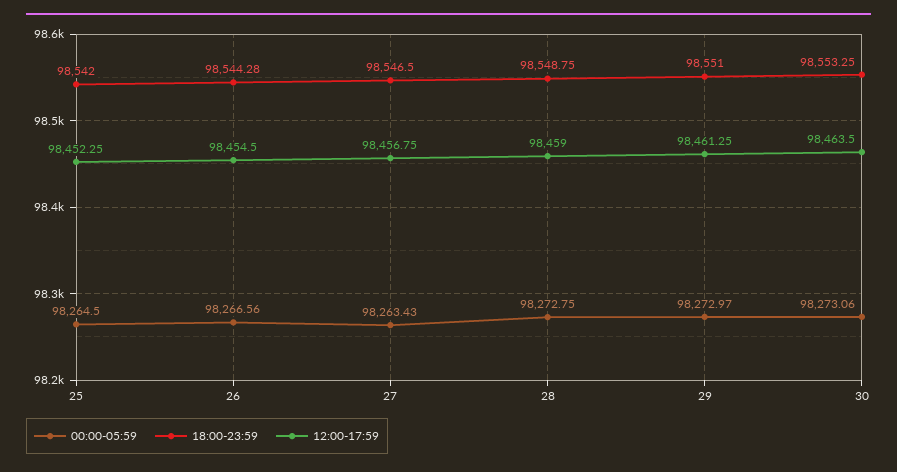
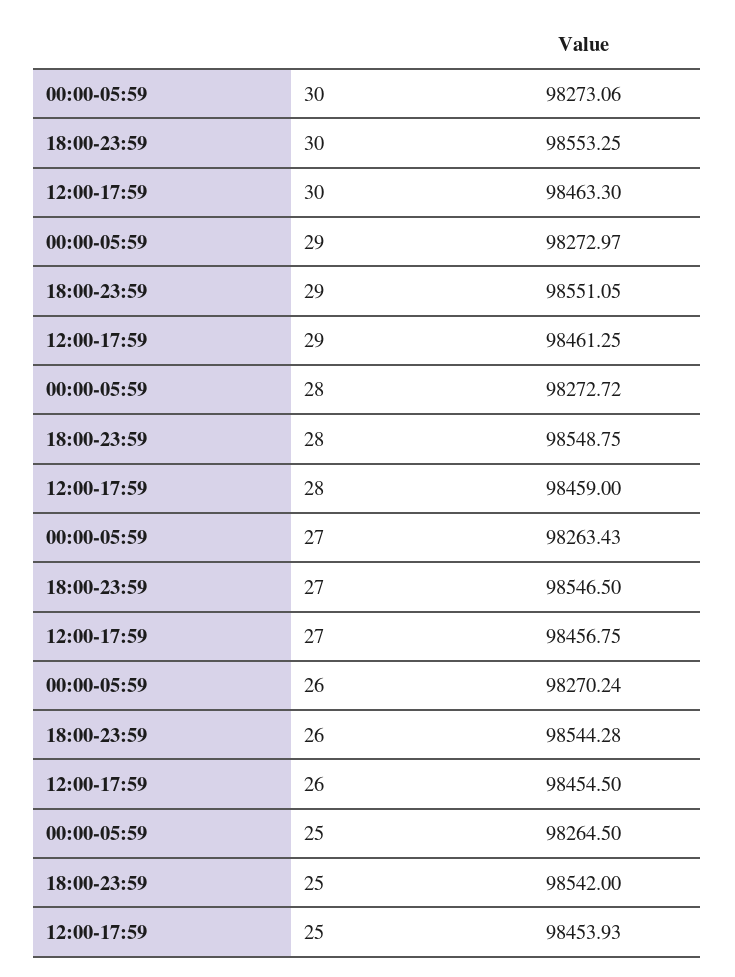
  {
    "00:00-05:59": {
      "25": 98264.5,
-     "26": 98266.56,
+     "26": 98270.24,
      "27": 98263.43,
-     "28": 98272.75,
+     "28": 98272.72,
      "29": 98272.97,
      "30": 98273.06
    },
    "18:00-23:59": {
      "25": 98542,
      "26": 98544.28,
      "27": 98546.5,
      "28": 98548.75,
-     "29": 98551,
+     "29": 98551.05,
      "30": 98553.25
    },
    "12:00-17:59": {
-     "25": 98452.25,
+     "25": 98453.93,
      "26": 98454.5,
      "27": 98456.75,
      "28": 98459,
      "29": 98461.25,
-     "30": 98463.5
+     "30": 98463.3
    }
  }

